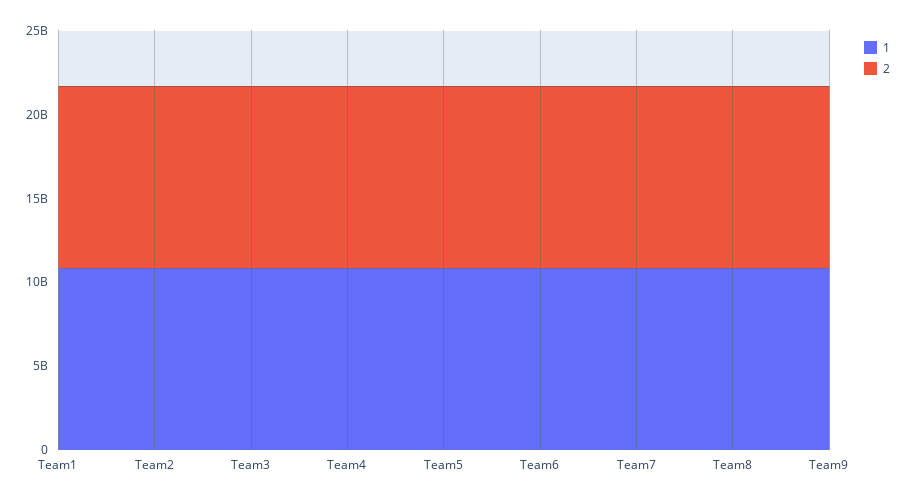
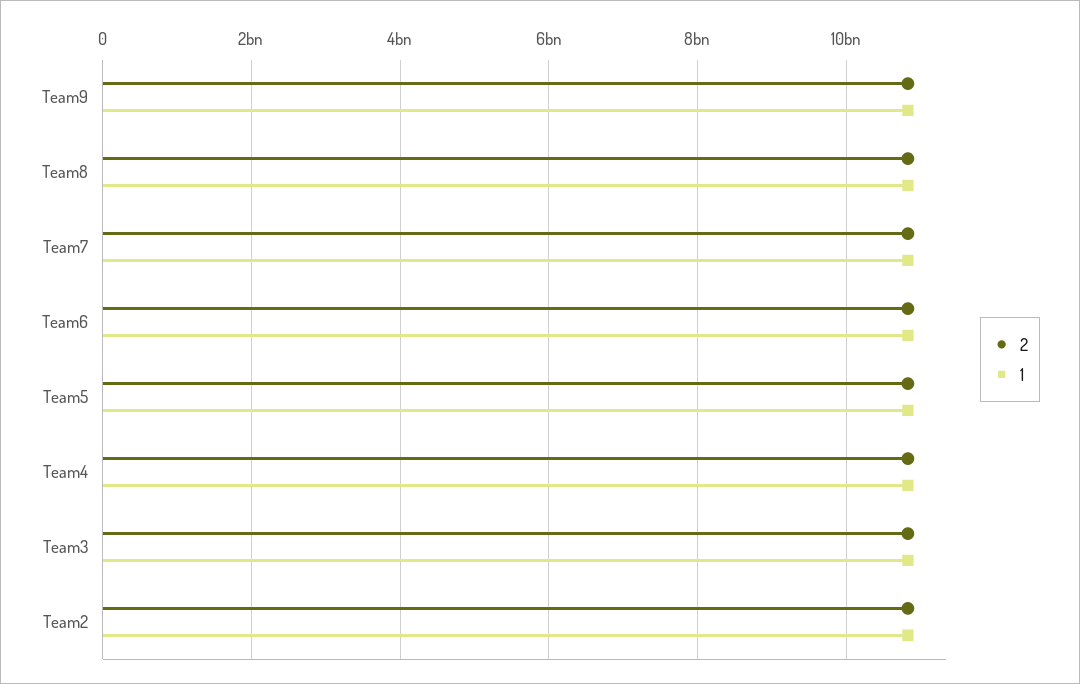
  {
    "1": {
-     "Team1": 11000000000,
      "Team2": 10800000000,
      "Team3": 10800000000,
      "Team4": 10800000000,
      "Team5": 10800000000,
      "Team6": 10800000000,
      "Team7": 10800000000,
      "Team8": 10800000000,
      "Team9": 10800000000
    },
    "2": {
-     "Team1": 11000000000,
      "Team2": 10800000000,
      "Team3": 10800000000,
      "Team4": 10800000000,
      "Team5": 10800000000,
      "Team6": 10800000000,
      "Team7": 10800000000,
      "Team8": 10800000000,
      "Team9": 10800000000
    }
  }

